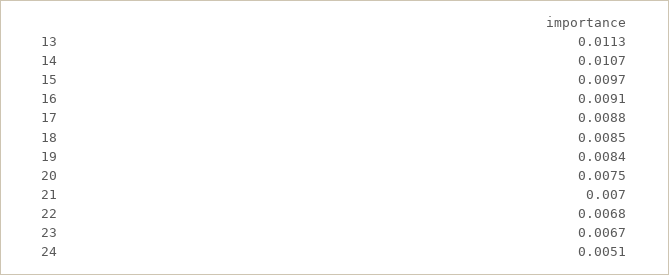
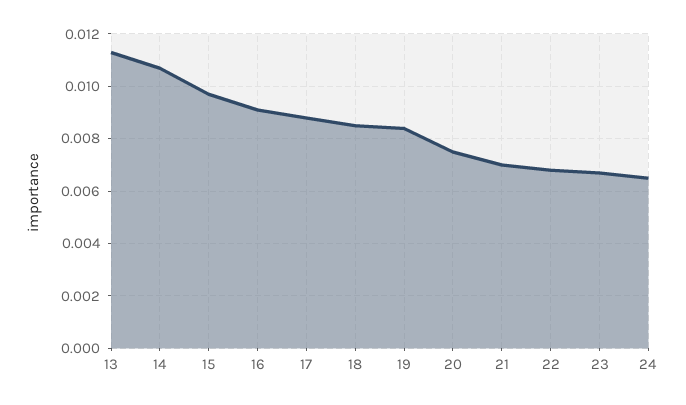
  {
    "13": 0.0113,
    "14": 0.0107,
    "15": 0.0097,
    "16": 0.0091,
    "17": 0.0088,
    "18": 0.0085,
    "19": 0.0084,
    "20": 0.0075,
    "21": 0.007,
    "22": 0.0068,
    "23": 0.0067,
-   "24": 0.0051
+   "24": 0.0065
  }

